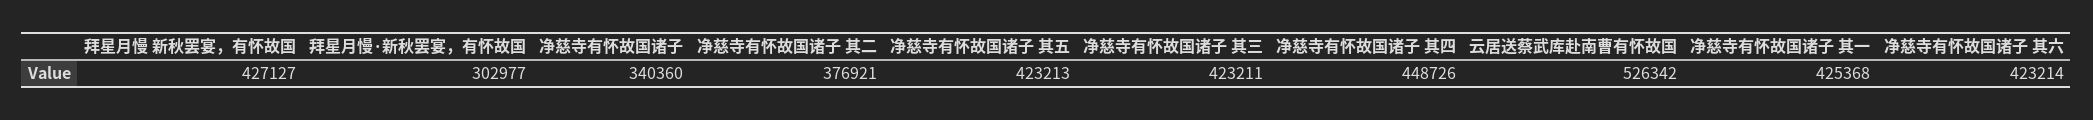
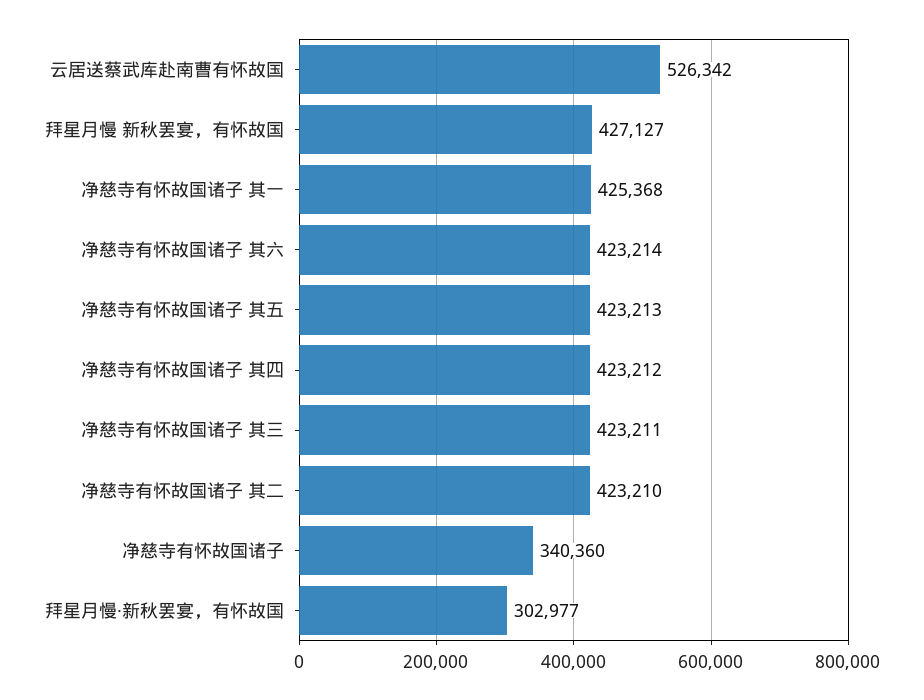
  {
    "拜星月慢 新秋罢宴，有怀故国": 427127,
    "拜星月慢·新秋罢宴，有怀故国": 302977,
    "净慈寺有怀故国诸子": 340360,
-   "净慈寺有怀故国诸子 其二": 376921,
+   "净慈寺有怀故国诸子 其二": 423210,
    "净慈寺有怀故国诸子 其五": 423213,
    "净慈寺有怀故国诸子 其三": 423211,
-   "净慈寺有怀故国诸子 其四": 448726,
+   "净慈寺有怀故国诸子 其四": 423212,
    "云居送蔡武库赴南曹有怀故国": 526342,
    "净慈寺有怀故国诸子 其一": 425368,
    "净慈寺有怀故国诸子 其六": 423214
  }

